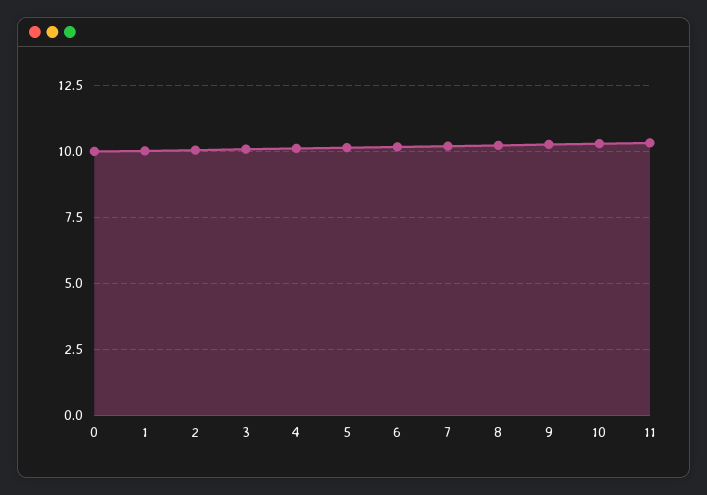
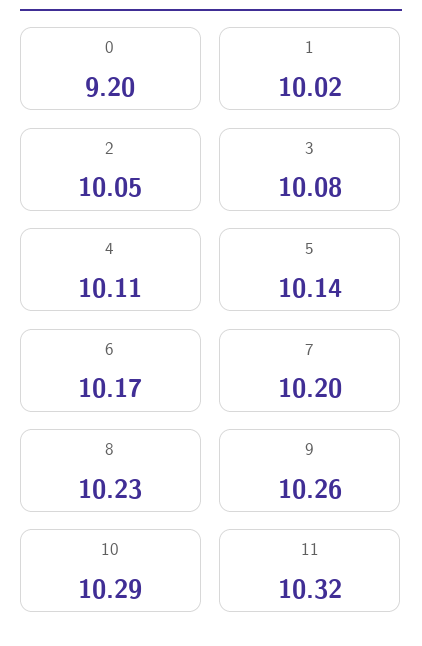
  {
-   "0": 10,
+   "0": 9.2,
    "1": 10.02,
    "2": 10.05,
    "3": 10.08,
    "4": 10.11,
    "5": 10.14,
    "6": 10.17,
    "7": 10.2,
    "8": 10.23,
    "9": 10.26,
    "10": 10.29,
    "11": 10.32
  }

